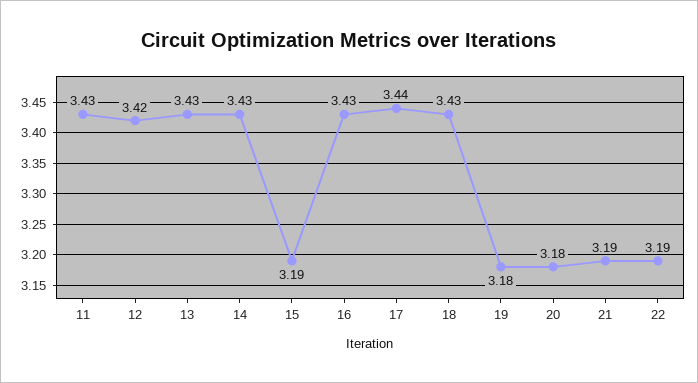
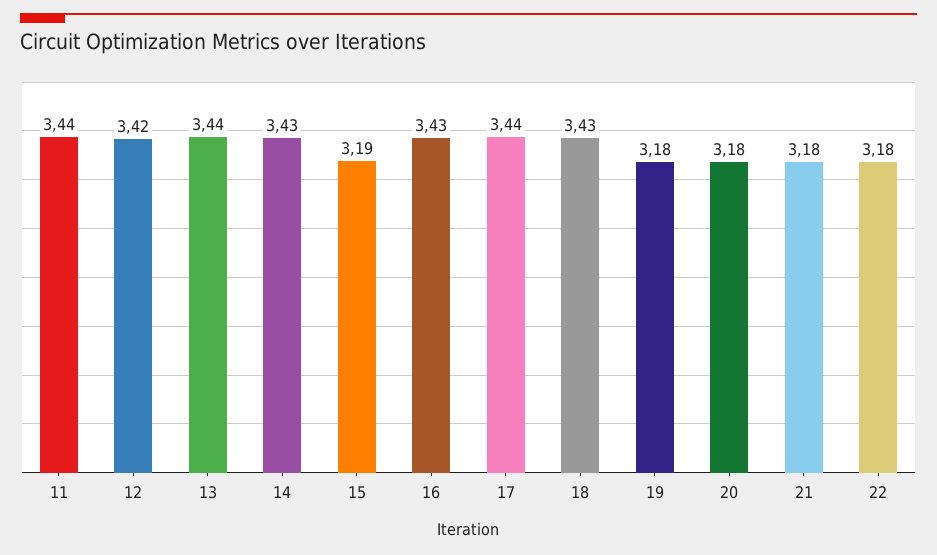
  {
-   "11": 3.43,
+   "11": 3.44,
    "12": 3.42,
-   "13": 3.43,
+   "13": 3.44,
    "14": 3.43,
    "15": 3.19,
    "16": 3.43,
    "17": 3.44,
    "18": 3.43,
    "19": 3.18,
    "20": 3.18,
-   "21": 3.19,
+   "21": 3.18,
-   "22": 3.19
+   "22": 3.18
  }

